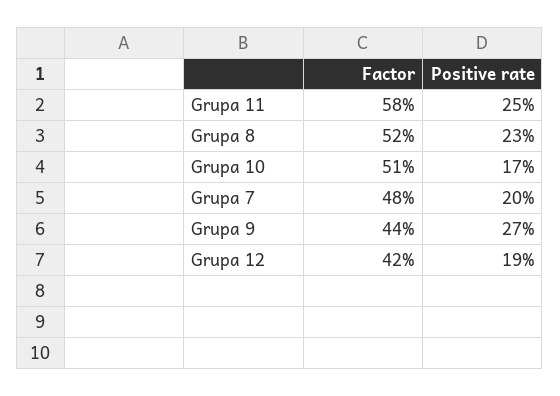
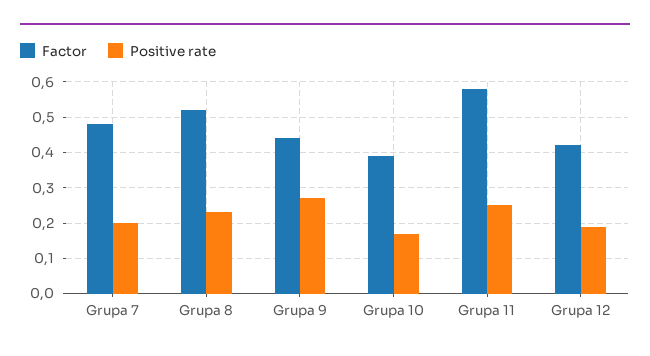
  {
    "Factor": {
      "Grupa 11": 0.58,
      "Grupa 8": 0.52,
-     "Grupa 10": 0.51,
+     "Grupa 10": 0.4,
      "Grupa 7": 0.48,
      "Grupa 9": 0.44,
      "Grupa 12": 0.42
    },
    "Positive rate": {
      "Grupa 11": 0.25,
      "Grupa 8": 0.23,
      "Grupa 10": 0.17,
      "Grupa 7": 0.2,
      "Grupa 9": 0.27,
      "Grupa 12": 0.19
    }
  }

